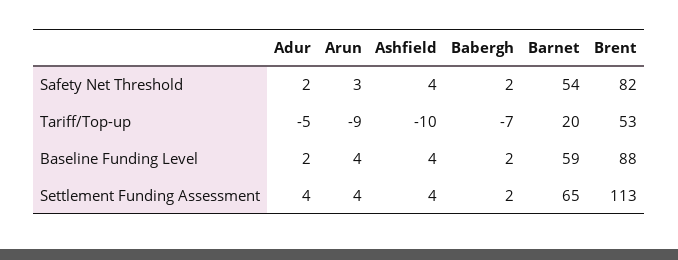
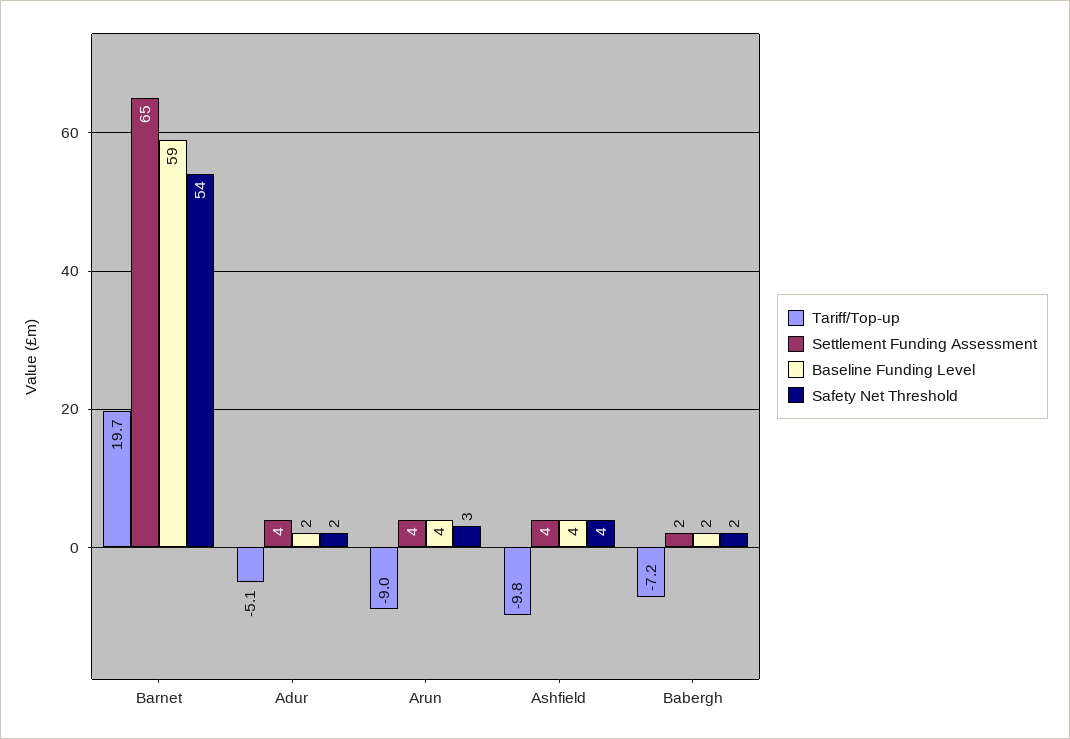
  {
    "Safety Net Threshold": {
      "Adur": 2,
      "Arun": 3,
      "Ashfield": 4,
      "Babergh": 2,
-     "Barnet": 54,
+     "Barnet": 54
-     "Brent": 82
    },
    "Tariff/Top-up": {
      "Adur": -5.1,
      "Arun": -9,
      "Ashfield": -9.8,
      "Babergh": -7.2,
-     "Barnet": 19.7,
+     "Barnet": 19.7
-     "Brent": 53
    },
    "Baseline Funding Level": {
      "Adur": 2,
      "Arun": 4,
      "Ashfield": 4,
      "Babergh": 2,
-     "Barnet": 59,
+     "Barnet": 59
-     "Brent": 88
    },
    "Settlement Funding Assessment": {
      "Adur": 4,
      "Arun": 4,
      "Ashfield": 4,
      "Babergh": 2,
-     "Barnet": 65,
+     "Barnet": 65
-     "Brent": 113
    }
  }

